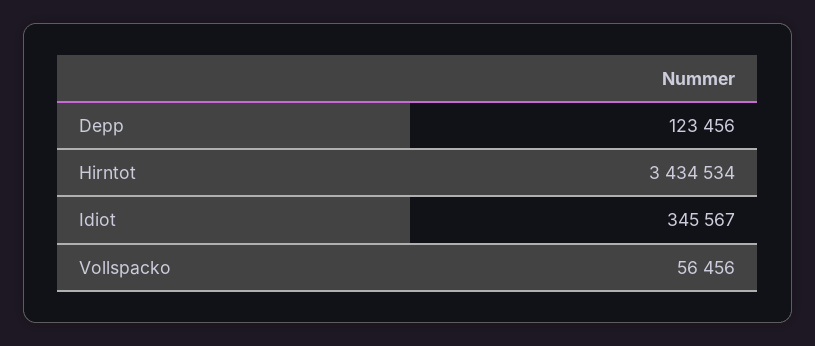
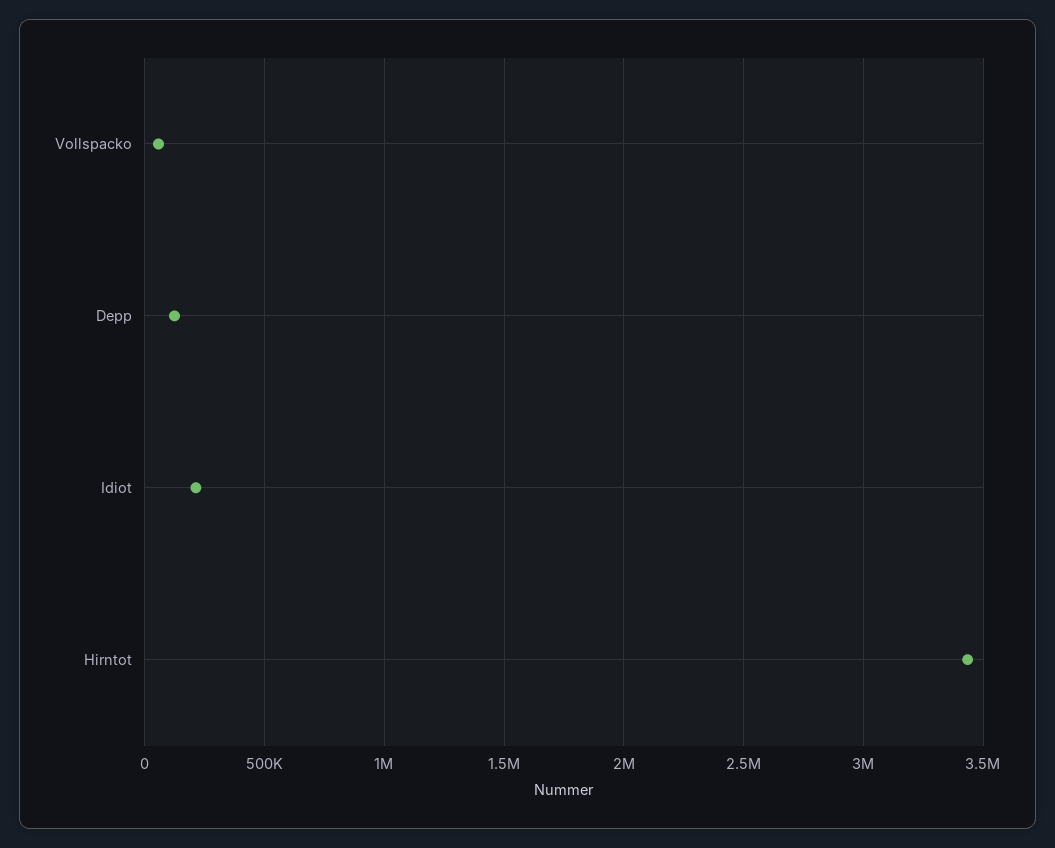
  {
    "Depp": 123456,
    "Hirntot": 3434534,
-   "Idiot": 345567,
+   "Idiot": 200000,
    "Vollspacko": 56456
  }

